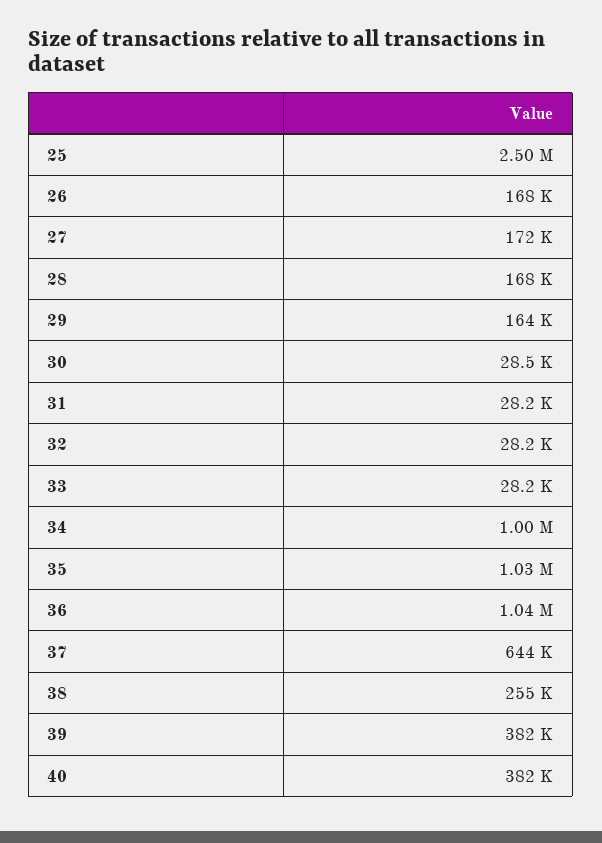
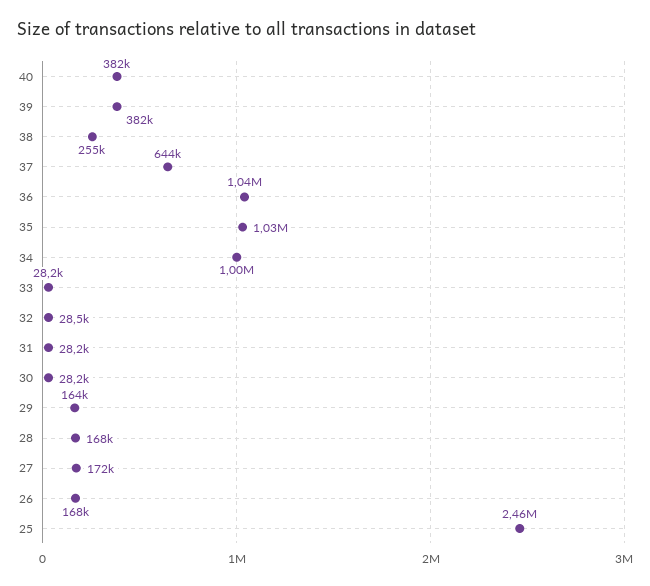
  {
-   "25": 2500000,
+   "25": 2460000,
    "26": 168000,
    "27": 172000,
    "28": 168000,
    "29": 164000,
-   "30": 28500,
+   "30": 28200,
    "31": 28200,
-   "32": 28200,
+   "32": 28500,
    "33": 28200,
    "34": 1000000,
    "35": 1030000,
    "36": 1040000,
    "37": 644000,
    "38": 255000,
    "39": 382000,
    "40": 382000
  }

